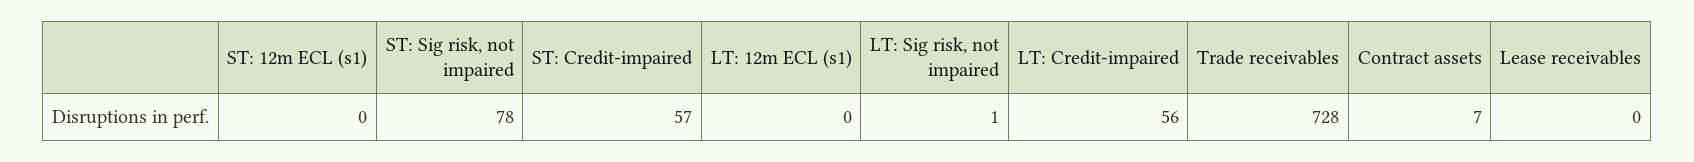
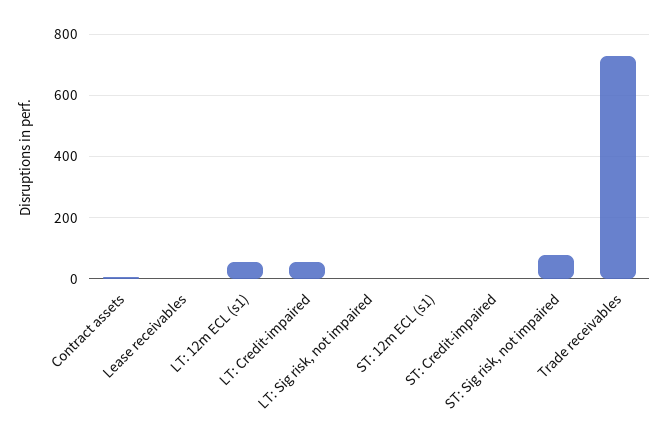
  {
    "ST: 12m ECL (s1)": 0,
    "ST: Sig risk, not impaired": 78,
-   "ST: Credit-impaired": 57,
+   "ST: Credit-impaired": 0,
-   "LT: 12m ECL (s1)": 0,
+   "LT: 12m ECL (s1)": 60,
    "LT: Sig risk, not impaired": 1,
    "LT: Credit-impaired": 56,
    "Trade receivables": 728,
    "Contract assets": 7,
    "Lease receivables": 0
  }

